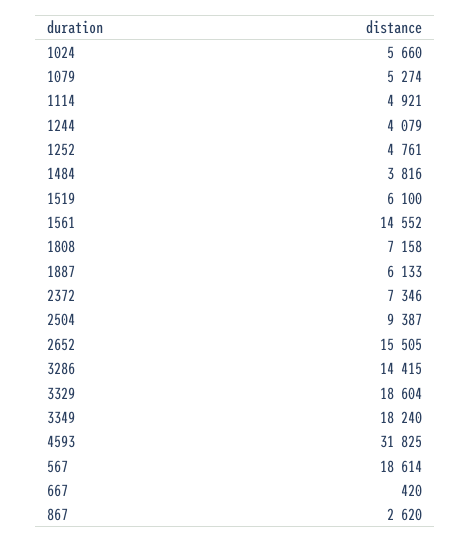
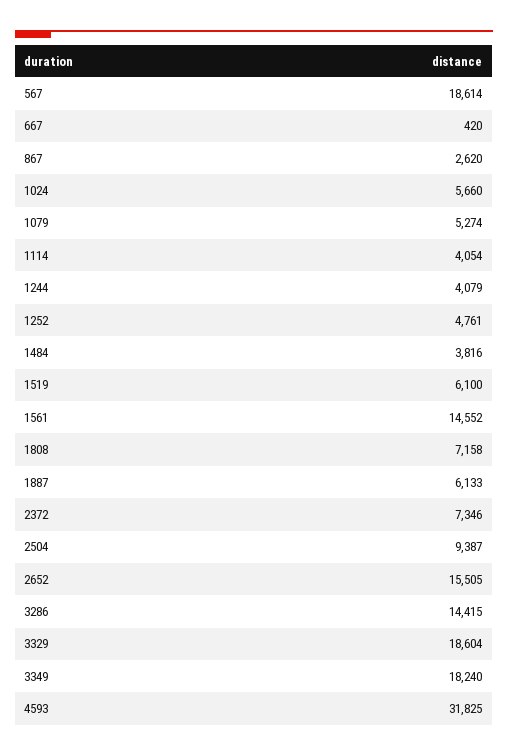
  {
    "1024": 5660,
    "1079": 5274,
-   "1114": 4921,
+   "1114": 4054,
    "1244": 4079,
    "1252": 4761,
    "1484": 3816,
    "1519": 6100,
    "1561": 14552,
    "1808": 7158,
    "1887": 6133,
    "2372": 7346,
    "2504": 9387,
    "2652": 15505,
    "3286": 14415,
    "3329": 18604,
    "3349": 18240,
    "4593": 31825,
    "567": 18614,
    "667": 420,
    "867": 2620
  }

